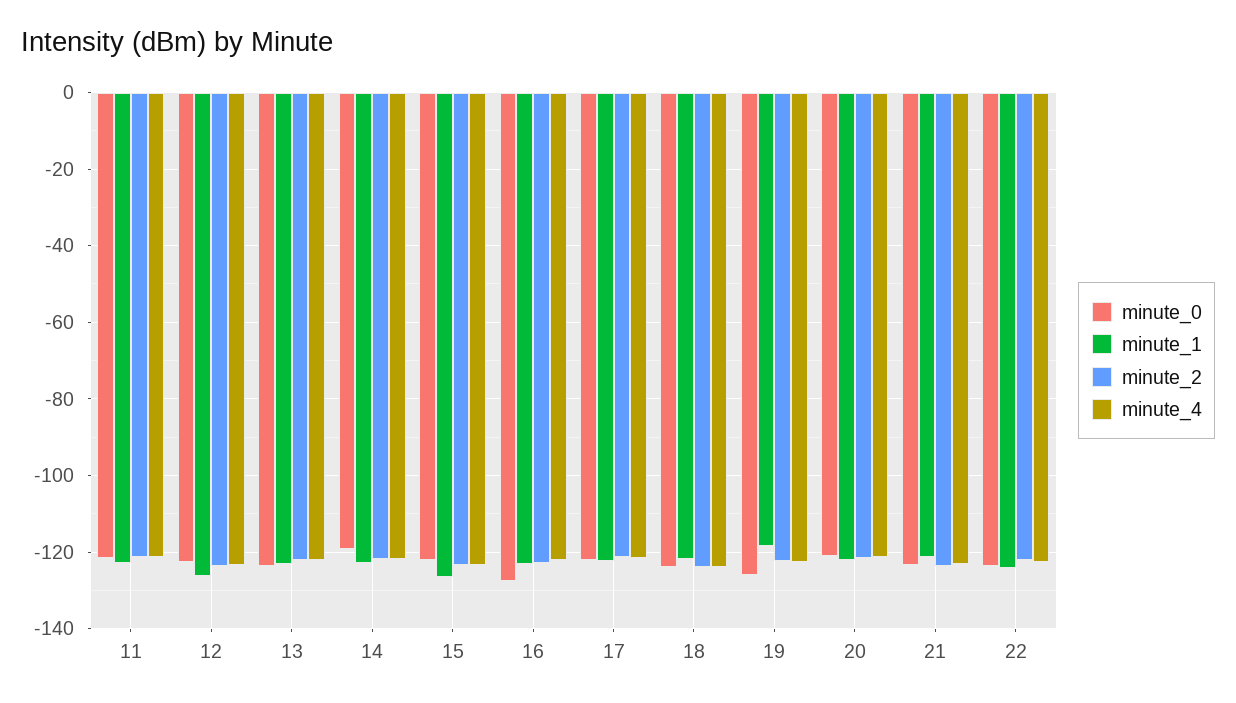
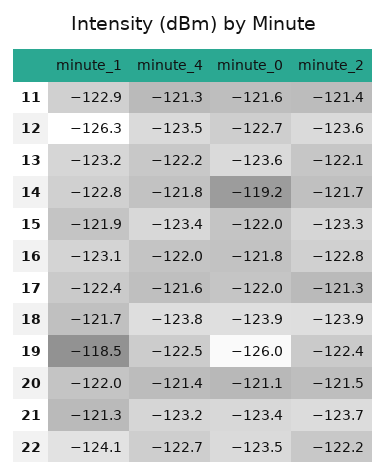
  {
    "minute_0": {
      "11": -121.6,
      "12": -122.7,
      "13": -123.6,
      "14": -119.2,
      "15": -122,
-     "16": -128,
+     "16": -121.8,
      "17": -122,
      "18": -123.9,
      "19": -126,
      "20": -121.1,
      "21": -123.4,
      "22": -123.5
    },
    "minute_1": {
      "11": -122.9,
      "12": -126.3,
      "13": -123.2,
      "14": -122.8,
-     "15": -126,
+     "15": -121.9,
      "16": -123.1,
      "17": -122.4,
      "18": -121.7,
      "19": -118.5,
      "20": -122,
      "21": -121.3,
      "22": -124.1
    },
    "minute_2": {
      "11": -121.4,
      "12": -123.6,
      "13": -122.1,
      "14": -121.7,
      "15": -123.3,
      "16": -122.8,
      "17": -121.3,
      "18": -123.9,
      "19": -122.4,
      "20": -121.5,
      "21": -123.7,
      "22": -122.2
    },
    "minute_4": {
      "11": -121.3,
      "12": -123.5,
      "13": -122.2,
      "14": -121.8,
      "15": -123.4,
      "16": -122,
      "17": -121.6,
      "18": -123.8,
      "19": -122.5,
      "20": -121.4,
      "21": -123.2,
      "22": -122.7
    }
  }

